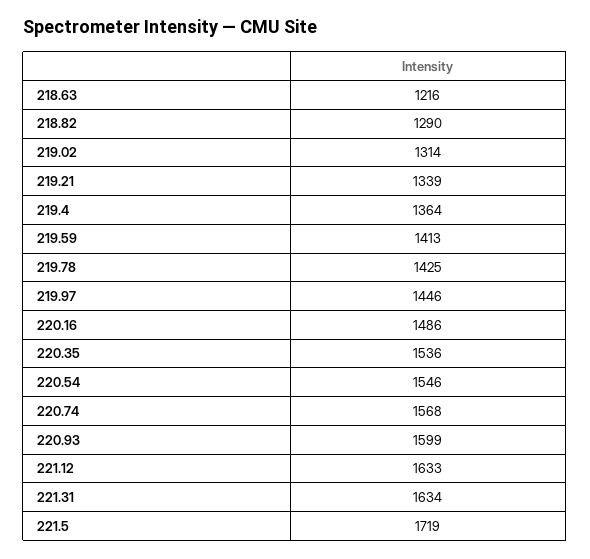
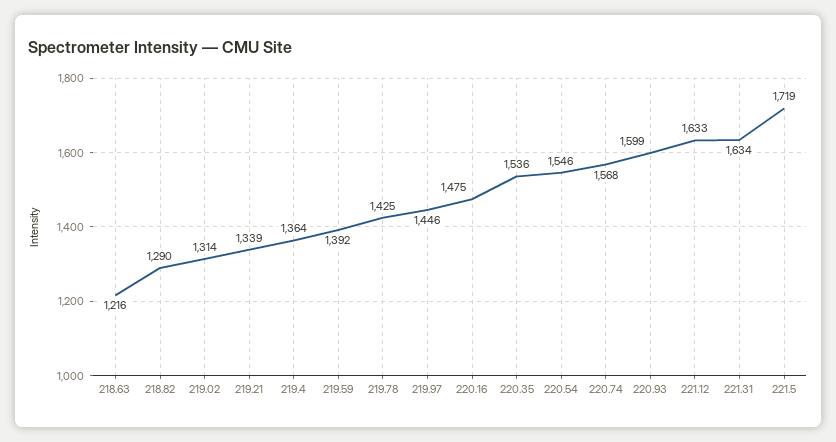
  {
    "218.63": 1216,
    "218.82": 1290,
    "219.02": 1314,
    "219.21": 1339,
    "219.4": 1364,
-   "219.59": 1413,
+   "219.59": 1392,
    "219.78": 1425,
    "219.97": 1446,
-   "220.16": 1486,
+   "220.16": 1475,
    "220.35": 1536,
    "220.54": 1546,
    "220.74": 1568,
    "220.93": 1599,
    "221.12": 1633,
    "221.31": 1634,
    "221.5": 1719
  }

